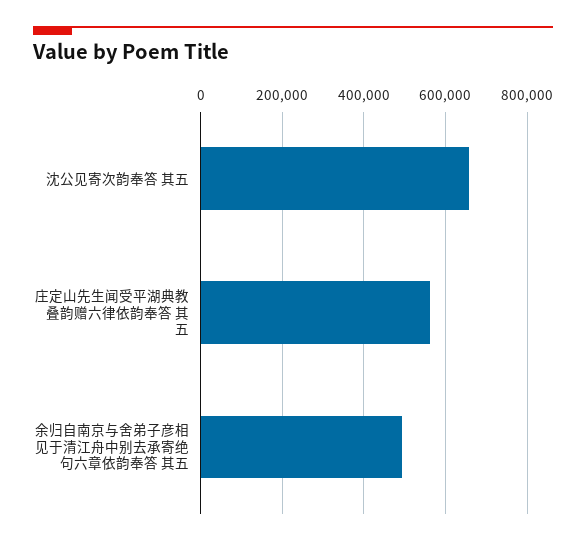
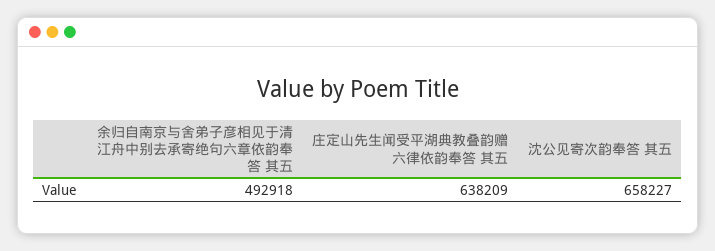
  {
    "沈公见寄次韵奉答 其五": 658227,
-   "庄定山先生闻受平湖典教叠韵赠六律依韵奉答 其五": 560000,
+   "庄定山先生闻受平湖典教叠韵赠六律依韵奉答 其五": 638209,
    "余归自南京与舍弟子彦相见于清江舟中别去承寄绝句六章依韵奉答 其五": 492918
  }

